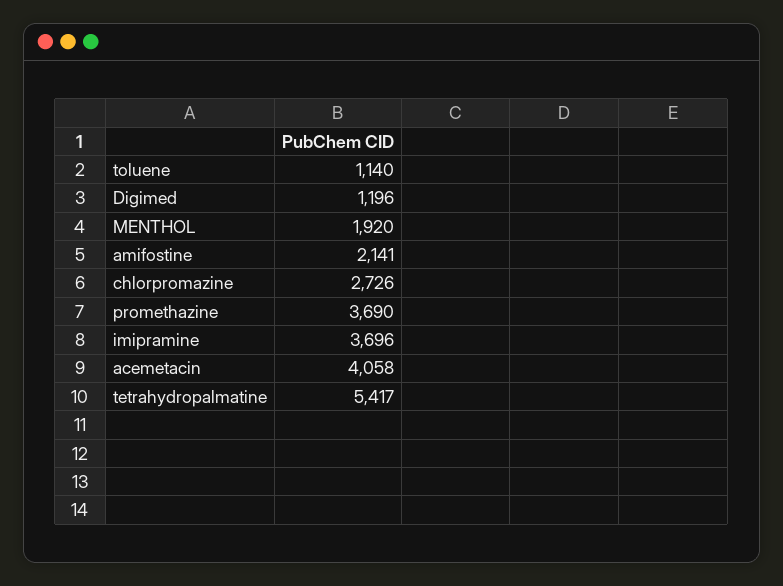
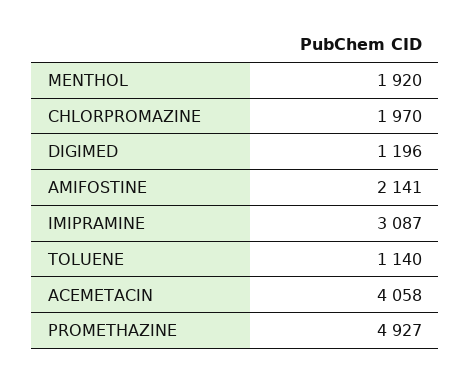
  {
    "toluene": 1140,
    "Digimed": 1196,
    "MENTHOL": 1920,
    "amifostine": 2141,
-   "chlorpromazine": 2726,
+   "chlorpromazine": 1970,
-   "promethazine": 3690,
+   "promethazine": 4927,
-   "imipramine": 3696,
+   "imipramine": 3087,
-   "acemetacin": 4058,
+   "acemetacin": 4058
-   "tetrahydropalmatine": 5417
  }

